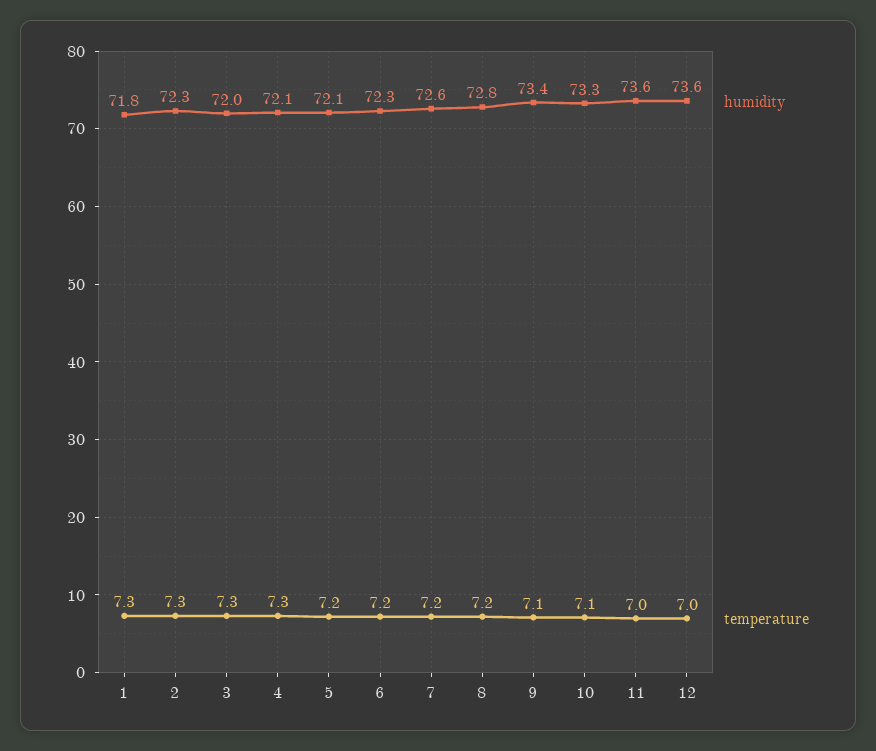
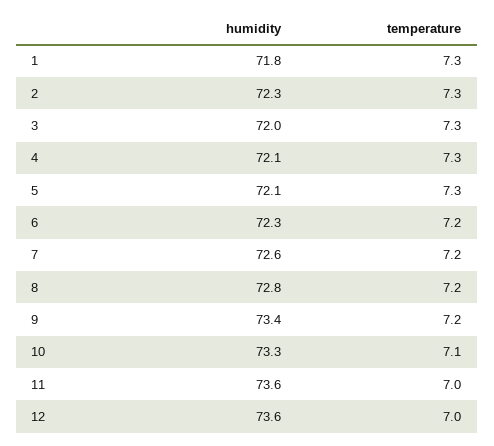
  {
    "humidity": {
      "1": 71.8,
      "2": 72.3,
      "3": 72,
      "4": 72.1,
      "5": 72.1,
      "6": 72.3,
      "7": 72.6,
      "8": 72.8,
      "9": 73.4,
      "10": 73.3,
      "11": 73.6,
      "12": 73.6
    },
    "temperature": {
      "1": 7.3,
      "2": 7.3,
      "3": 7.3,
      "4": 7.3,
-     "5": 7.2,
+     "5": 7.3,
      "6": 7.2,
      "7": 7.2,
      "8": 7.2,
-     "9": 7.1,
+     "9": 7.2,
      "10": 7.1,
      "11": 7,
      "12": 7
    }
  }

